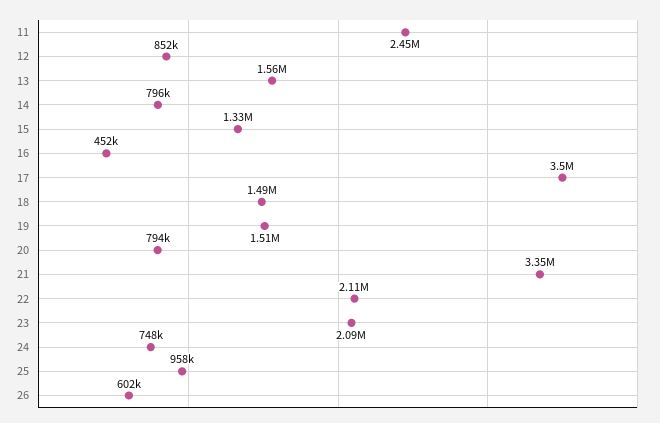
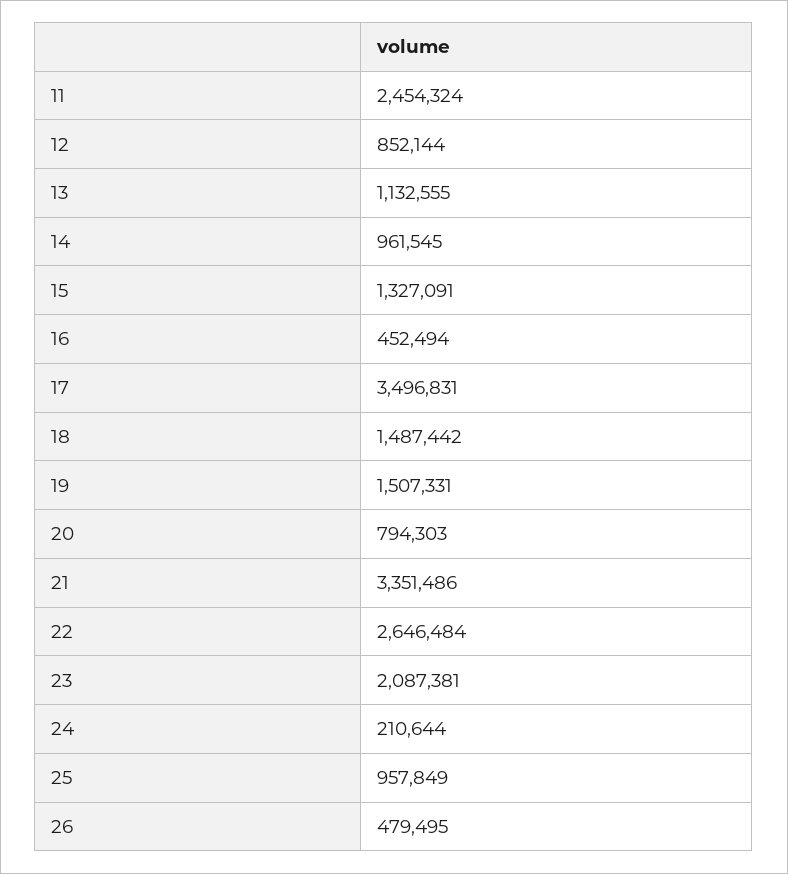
  {
    "11": 2454324,
    "12": 852144,
-   "13": 1560000,
+   "13": 1132555,
-   "14": 796000,
+   "14": 961545,
    "15": 1327091,
    "16": 452494,
    "17": 3496831,
    "18": 1487442,
    "19": 1507331,
    "20": 794303,
    "21": 3351486,
-   "22": 2110000,
+   "22": 2646484,
    "23": 2087381,
-   "24": 748000,
+   "24": 210644,
    "25": 957849,
-   "26": 602000
+   "26": 479495
  }

